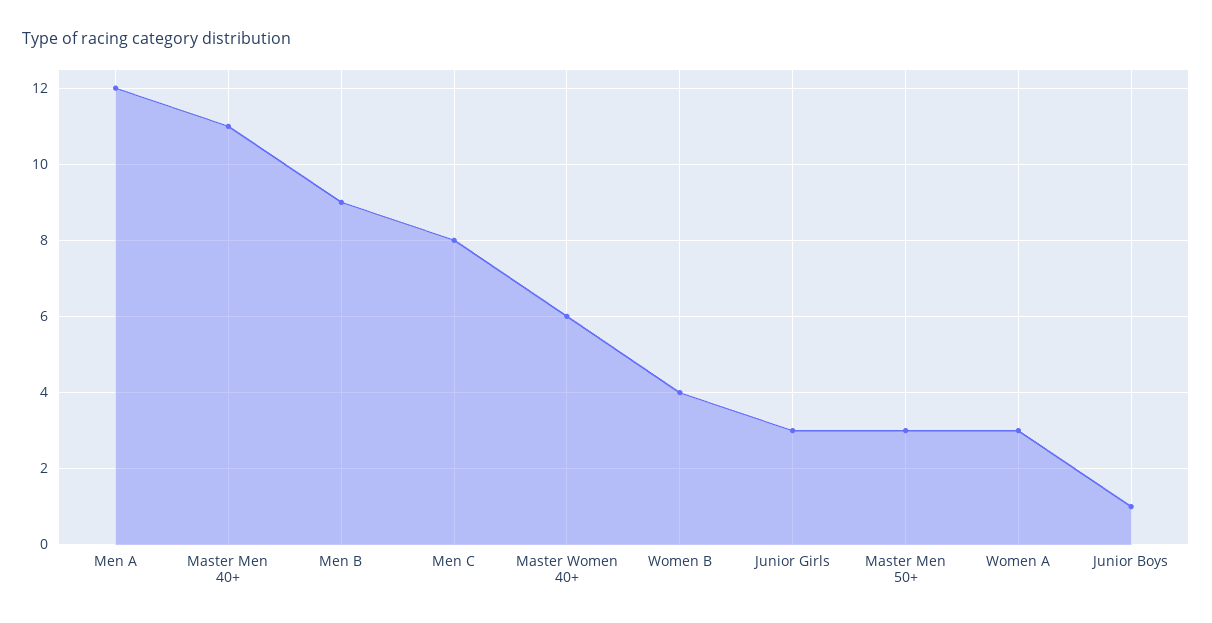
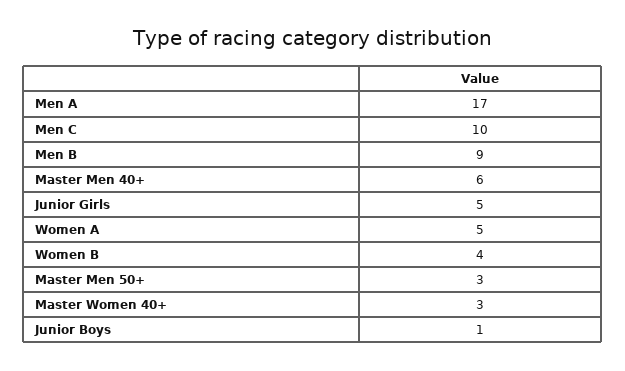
  {
-   "Men A": 12,
+   "Men A": 17,
-   "Master Men 40+": 11,
+   "Master Men 40+": 6,
    "Men B": 9,
-   "Men C": 8,
+   "Men C": 10,
-   "Master Women 40+": 6,
+   "Master Women 40+": 3,
    "Women B": 4,
-   "Junior Girls": 3,
+   "Junior Girls": 5,
    "Master Men 50+": 3,
-   "Women A": 3,
+   "Women A": 5,
    "Junior Boys": 1
  }

